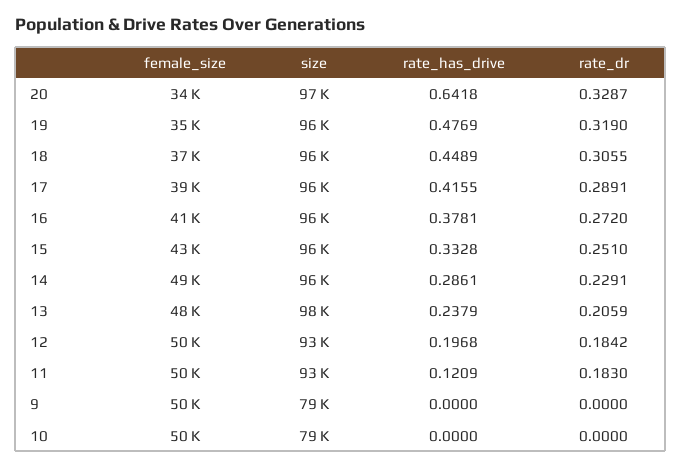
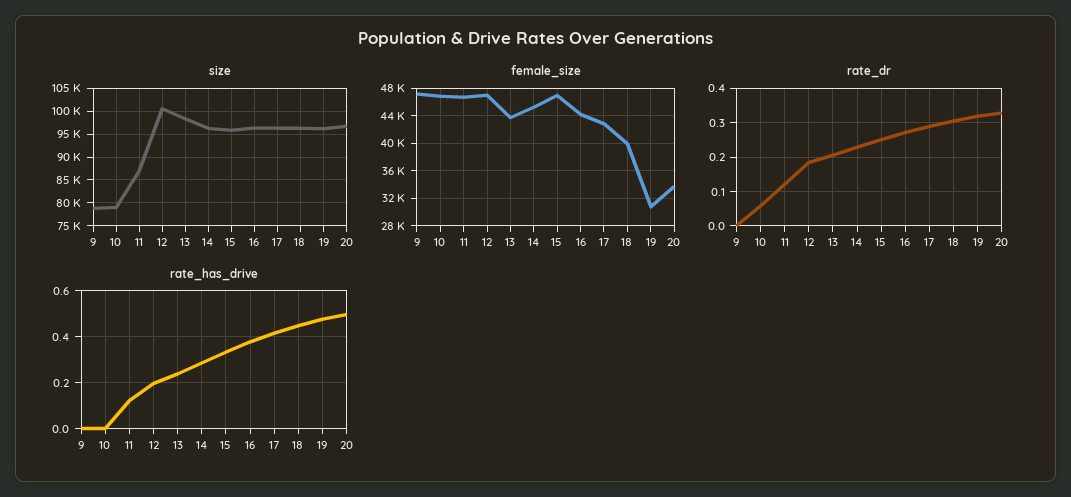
  {
    "female_size": {
      "20": 34000,
-     "19": 35000,
+     "19": 31000,
-     "18": 37000,
+     "18": 40000,
-     "17": 39000,
+     "17": 43000,
-     "16": 41000,
+     "16": 44000,
-     "15": 43000,
+     "15": 47000,
-     "14": 49000,
+     "14": 45000,
-     "13": 48000,
+     "13": 44000,
-     "12": 50000,
+     "12": 47000,
-     "11": 50000,
+     "11": 47000,
-     "9": 50000,
+     "9": 47000,
-     "10": 50000
+     "10": 47000
    },
    "size": {
      "20": 97000,
      "19": 96000,
      "18": 96000,
      "17": 96000,
      "16": 96000,
      "15": 96000,
      "14": 96000,
      "13": 98000,
-     "12": 93000,
+     "12": 100000,
-     "11": 93000,
+     "11": 87500,
      "9": 79000,
      "10": 79000
    },
    "rate_has_drive": {
-     "20": 0.6418,
+     "20": 0.5,
      "19": 0.4769,
      "18": 0.4489,
      "17": 0.4155,
      "16": 0.3781,
      "15": 0.3328,
      "14": 0.2861,
      "13": 0.2379,
      "12": 0.1968,
      "11": 0.1209,
      "9": 0,
      "10": 0
    },
    "rate_dr": {
      "20": 0.3287,
      "19": 0.319,
      "18": 0.3055,
      "17": 0.2891,
      "16": 0.272,
      "15": 0.251,
      "14": 0.2291,
      "13": 0.2059,
      "12": 0.1842,
-     "11": 0.183,
+     "11": 0.12,
      "9": 0,
-     "10": 0
+     "10": 0.06
    }
  }

